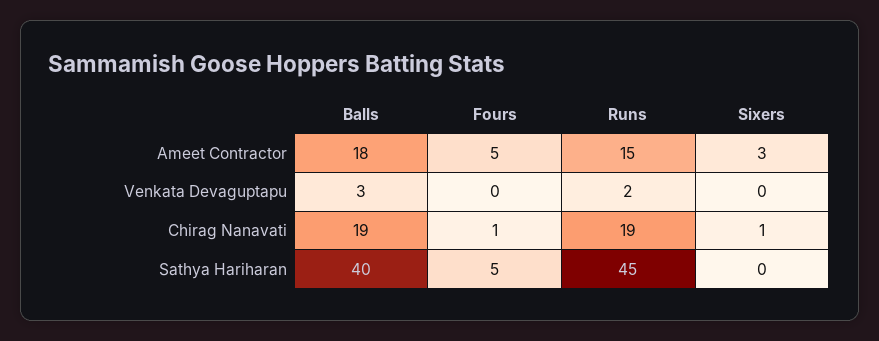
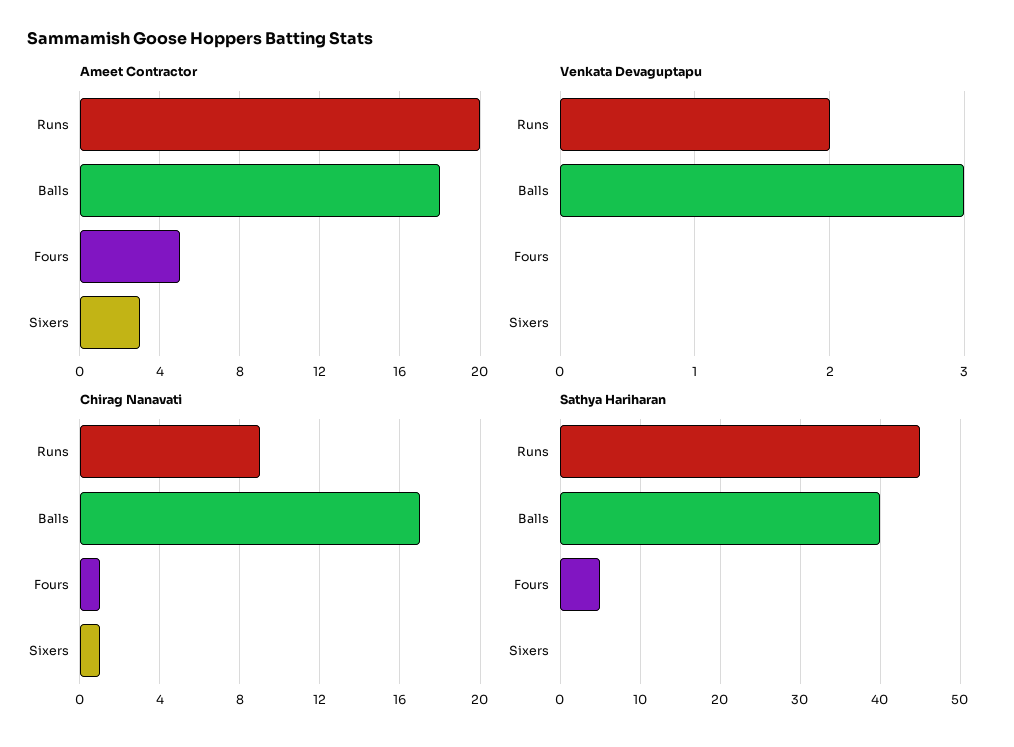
  {
    "Ameet Contractor": {
      "Balls": 18,
      "Fours": 5,
-     "Runs": 15,
+     "Runs": 20,
      "Sixers": 3
    },
    "Venkata Devaguptapu": {
      "Balls": 3,
      "Fours": 0,
      "Runs": 2,
      "Sixers": 0
    },
    "Chirag Nanavati": {
-     "Balls": 19,
+     "Balls": 17,
      "Fours": 1,
-     "Runs": 19,
+     "Runs": 9,
      "Sixers": 1
    },
    "Sathya Hariharan": {
      "Balls": 40,
      "Fours": 5,
      "Runs": 45,
      "Sixers": 0
    }
  }

